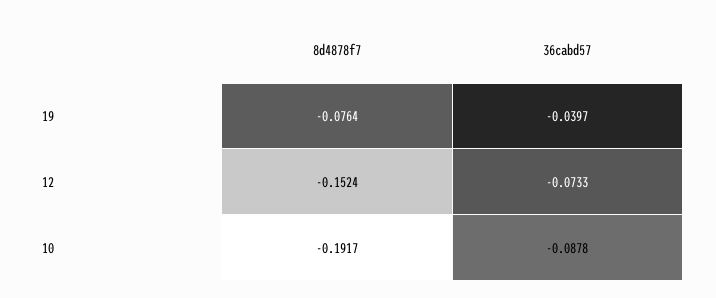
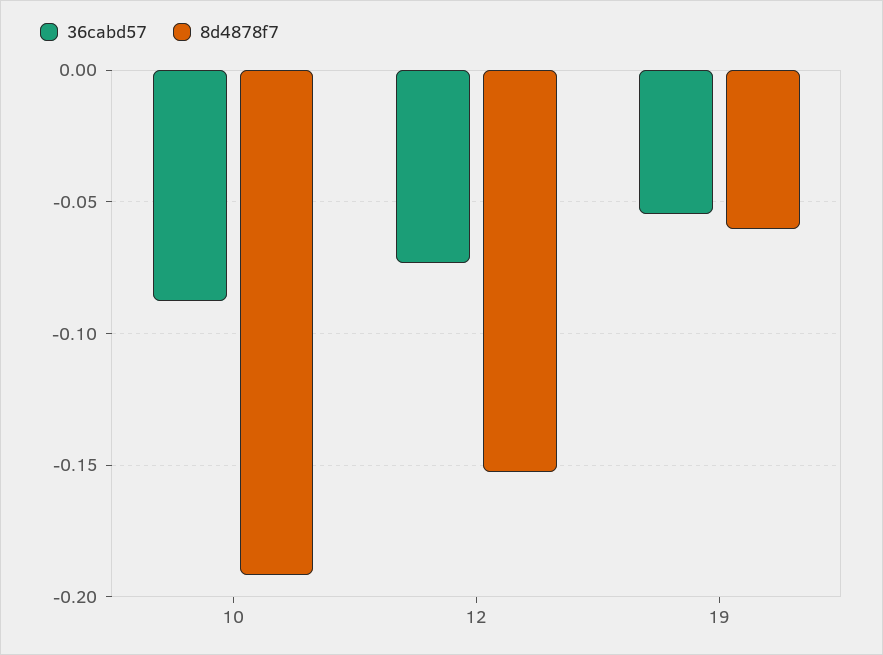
  {
    "8d4878f7": {
-     "19": -0.0764,
+     "19": -0.06,
      "12": -0.1524,
      "10": -0.1917
    },
    "36cabd57": {
-     "19": -0.0397,
+     "19": -0.055,
      "12": -0.0733,
      "10": -0.0878
    }
  }

